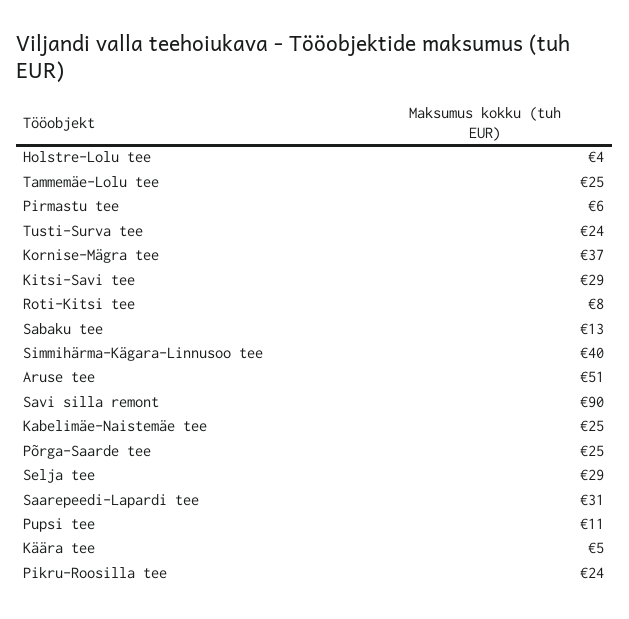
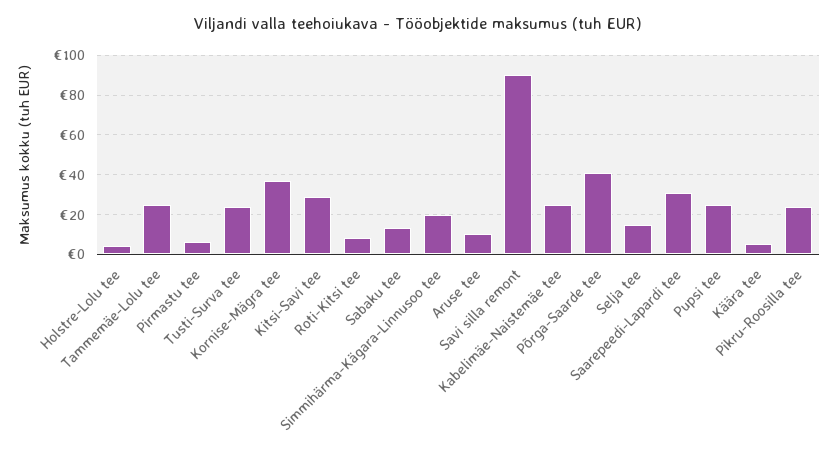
  {
    "Holstre-Lolu tee": 4,
    "Tammemäe-Lolu tee": 25,
    "Pirmastu tee": 6,
    "Tusti-Surva tee": 24,
    "Kornise-Mägra tee": 37,
    "Kitsi-Savi tee": 29,
    "Roti-Kitsi tee": 8,
    "Sabaku tee": 13,
-   "Simmihärma-Kägara-Linnusoo tee": 40,
+   "Simmihärma-Kägara-Linnusoo tee": 20,
-   "Aruse tee": 51,
+   "Aruse tee": 10,
    "Savi silla remont": 90,
    "Kabelimäe-Naistemäe tee": 25,
-   "Põrga-Saarde tee": 25,
+   "Põrga-Saarde tee": 40,
-   "Selja tee": 29,
+   "Selja tee": 15,
    "Saarepeedi-Lapardi tee": 31,
-   "Pupsi tee": 11,
+   "Pupsi tee": 25,
    "Käära tee": 5,
    "Pikru-Roosilla tee": 24
  }

